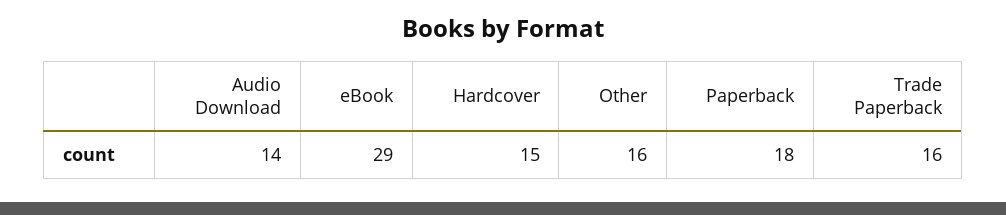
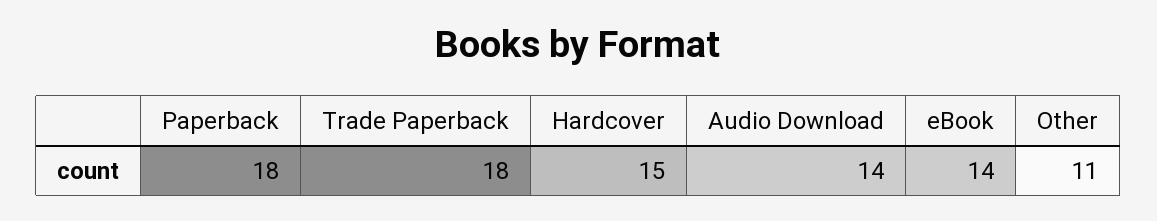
  {
    "Audio Download": 14,
-   "eBook": 29,
+   "eBook": 14,
    "Hardcover": 15,
-   "Other": 16,
+   "Other": 11,
    "Paperback": 18,
-   "Trade Paperback": 16
+   "Trade Paperback": 18
  }

